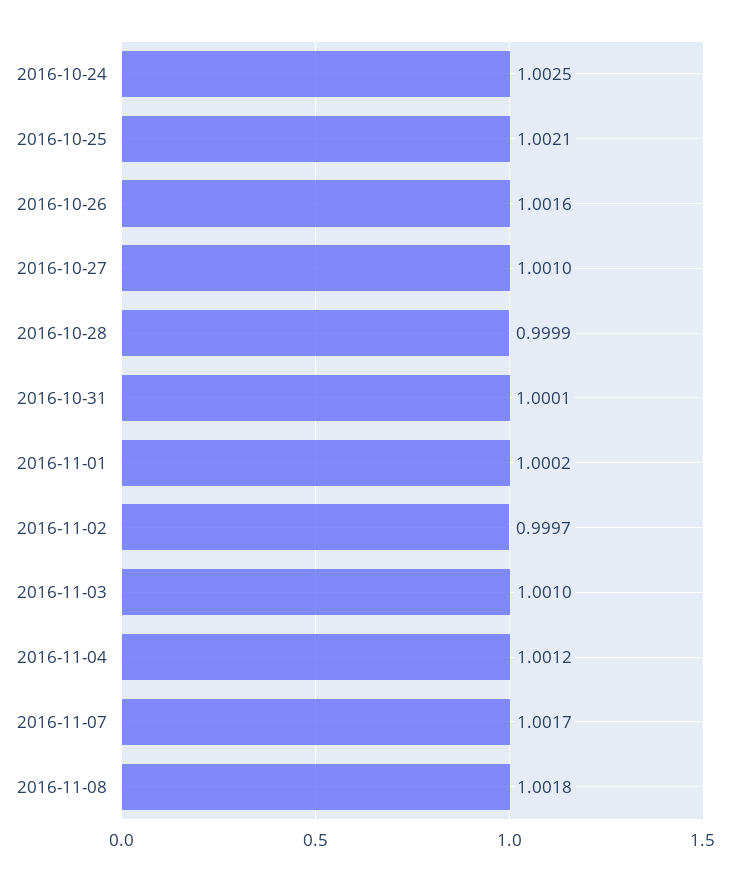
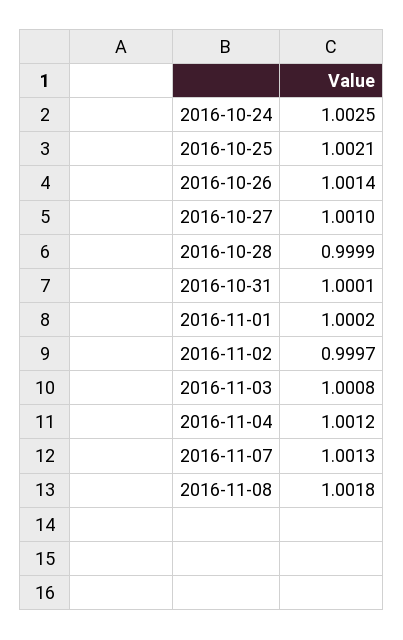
  {
    "2016-10-24": 1.0025,
    "2016-10-25": 1.0021,
-   "2016-10-26": 1.0016,
+   "2016-10-26": 1.0014,
    "2016-10-27": 1.001,
    "2016-10-28": 0.9999,
    "2016-10-31": 1.0001,
    "2016-11-01": 1.0002,
    "2016-11-02": 0.9997,
-   "2016-11-03": 1.001,
+   "2016-11-03": 1.0008,
    "2016-11-04": 1.0012,
-   "2016-11-07": 1.0017,
+   "2016-11-07": 1.0013,
    "2016-11-08": 1.0018
  }

